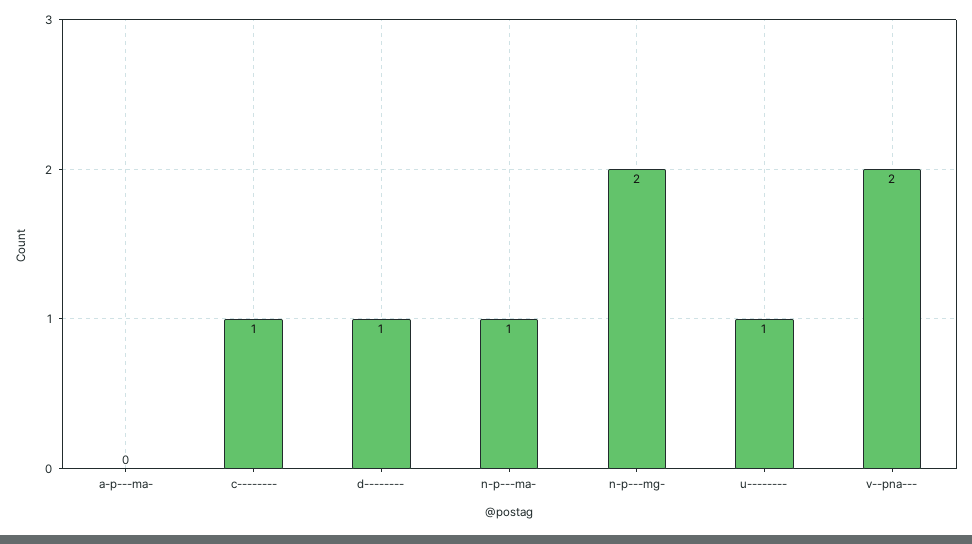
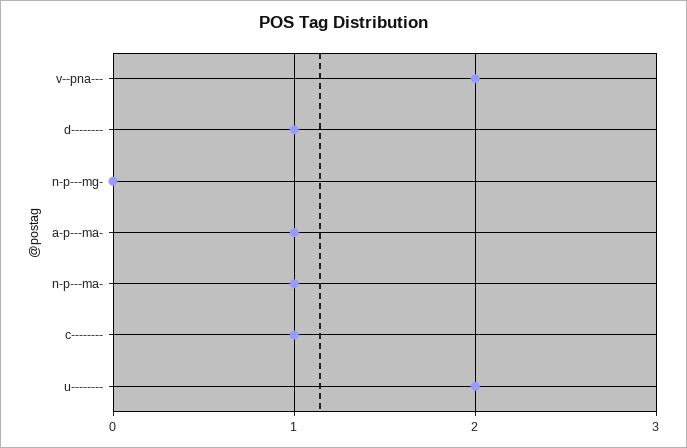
  {
-   "a-p---ma-": 0,
+   "a-p---ma-": 1,
    "c--------": 1,
    "d--------": 1,
    "n-p---ma-": 1,
-   "n-p---mg-": 2,
+   "n-p---mg-": 0,
-   "u--------": 1,
+   "u--------": 2,
    "v--pna---": 2
  }

